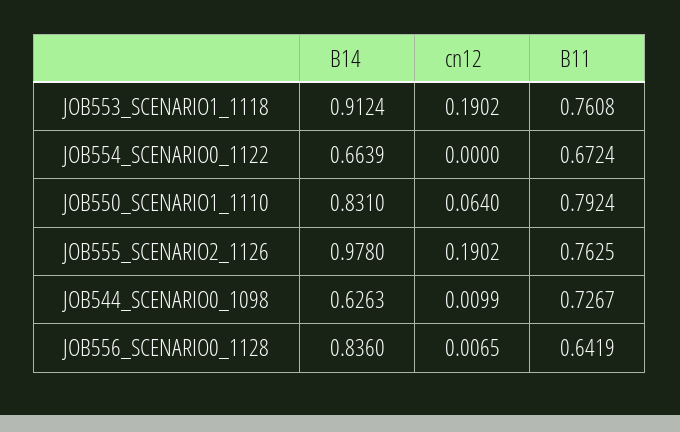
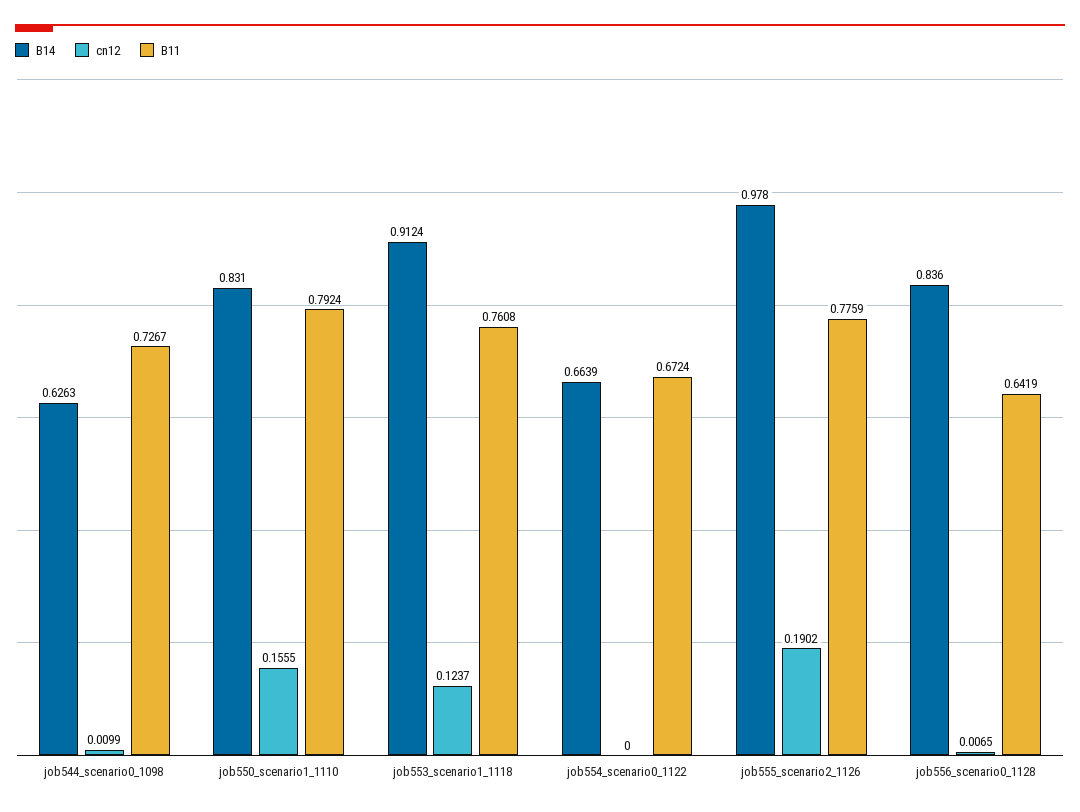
  {
    "B14": {
      "JOB553_SCENARIO1_1118": 0.9124,
      "JOB554_SCENARIO0_1122": 0.6639,
      "JOB550_SCENARIO1_1110": 0.831,
      "JOB555_SCENARIO2_1126": 0.978,
      "JOB544_SCENARIO0_1098": 0.6263,
      "JOB556_SCENARIO0_1128": 0.836
    },
    "cn12": {
-     "JOB553_SCENARIO1_1118": 0.1902,
+     "JOB553_SCENARIO1_1118": 0.1237,
      "JOB554_SCENARIO0_1122": 0,
-     "JOB550_SCENARIO1_1110": 0.064,
+     "JOB550_SCENARIO1_1110": 0.1555,
      "JOB555_SCENARIO2_1126": 0.1902,
      "JOB544_SCENARIO0_1098": 0.0099,
      "JOB556_SCENARIO0_1128": 0.0065
    },
    "B11": {
      "JOB553_SCENARIO1_1118": 0.7608,
      "JOB554_SCENARIO0_1122": 0.6724,
      "JOB550_SCENARIO1_1110": 0.7924,
-     "JOB555_SCENARIO2_1126": 0.7625,
+     "JOB555_SCENARIO2_1126": 0.7759,
      "JOB544_SCENARIO0_1098": 0.7267,
      "JOB556_SCENARIO0_1128": 0.6419
    }
  }

